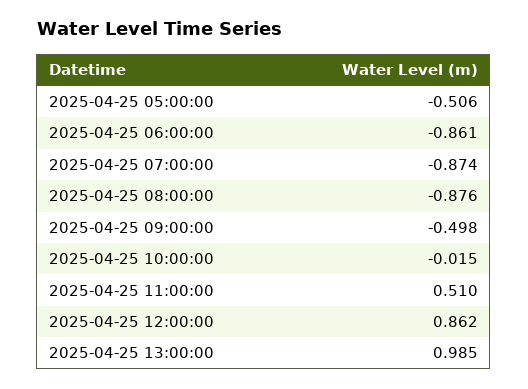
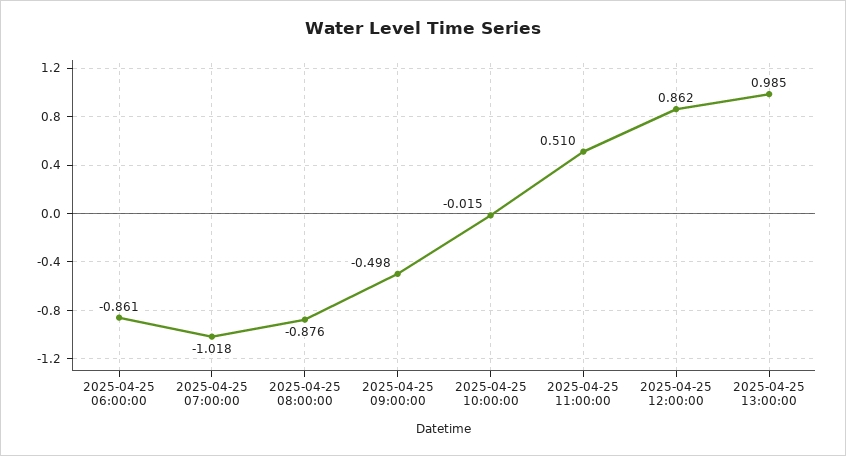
  {
-   "2025-04-25 05:00:00": -0.506,
    "2025-04-25 06:00:00": -0.861,
-   "2025-04-25 07:00:00": -0.874,
+   "2025-04-25 07:00:00": -1.018,
    "2025-04-25 08:00:00": -0.876,
    "2025-04-25 09:00:00": -0.498,
    "2025-04-25 10:00:00": -0.015,
    "2025-04-25 11:00:00": 0.51,
    "2025-04-25 12:00:00": 0.862,
    "2025-04-25 13:00:00": 0.985
  }

